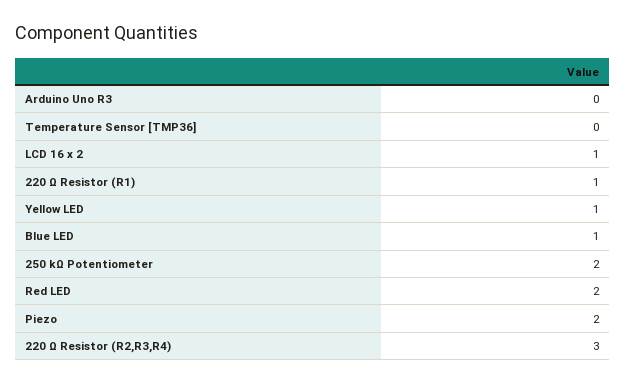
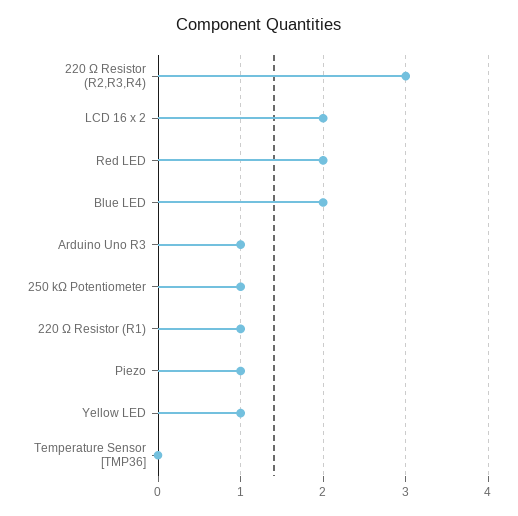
  {
-   "Arduino Uno R3": 0,
+   "Arduino Uno R3": 1,
    "Temperature Sensor [TMP36]": 0,
-   "LCD 16 x 2": 1,
+   "LCD 16 x 2": 2,
    "220 Ω Resistor (R1)": 1,
    "Yellow LED": 1,
-   "Blue LED": 1,
+   "Blue LED": 2,
-   "250 kΩ Potentiometer": 2,
+   "250 kΩ Potentiometer": 1,
    "Red LED": 2,
-   "Piezo": 2,
+   "Piezo": 1,
    "220 Ω Resistor (R2,R3,R4)": 3
  }

